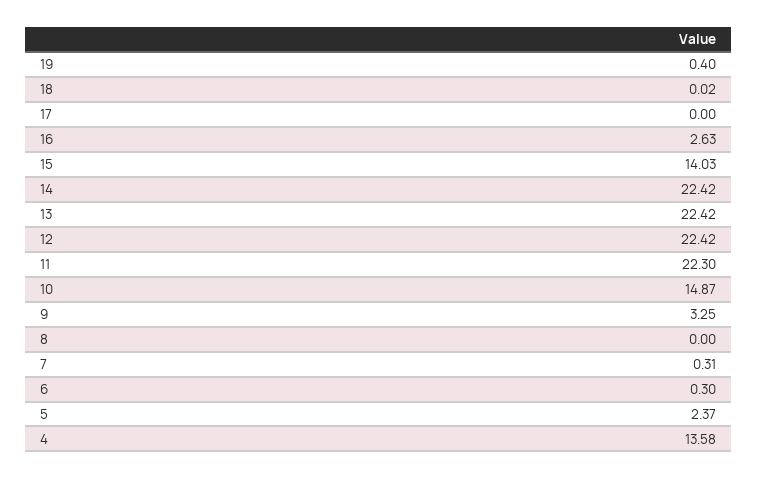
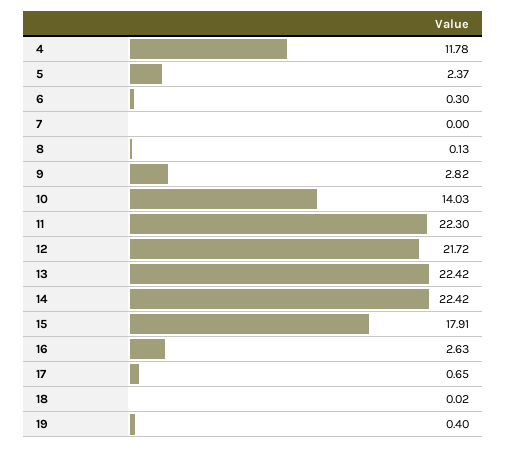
  {
    "19": 0.4,
    "18": 0.02,
-   "17": 0,
+   "17": 0.65,
    "16": 2.63,
-   "15": 14.03,
+   "15": 17.91,
    "14": 22.42,
    "13": 22.42,
-   "12": 22.42,
+   "12": 21.72,
    "11": 22.3,
-   "10": 14.87,
+   "10": 14.03,
-   "9": 3.25,
+   "9": 2.82,
-   "8": 0,
+   "8": 0.13,
-   "7": 0.31,
+   "7": 0,
    "6": 0.3,
    "5": 2.37,
-   "4": 13.58
+   "4": 11.78
  }

